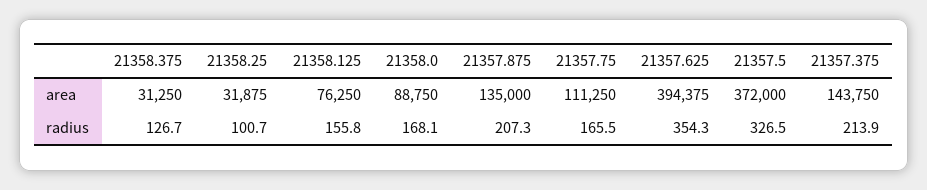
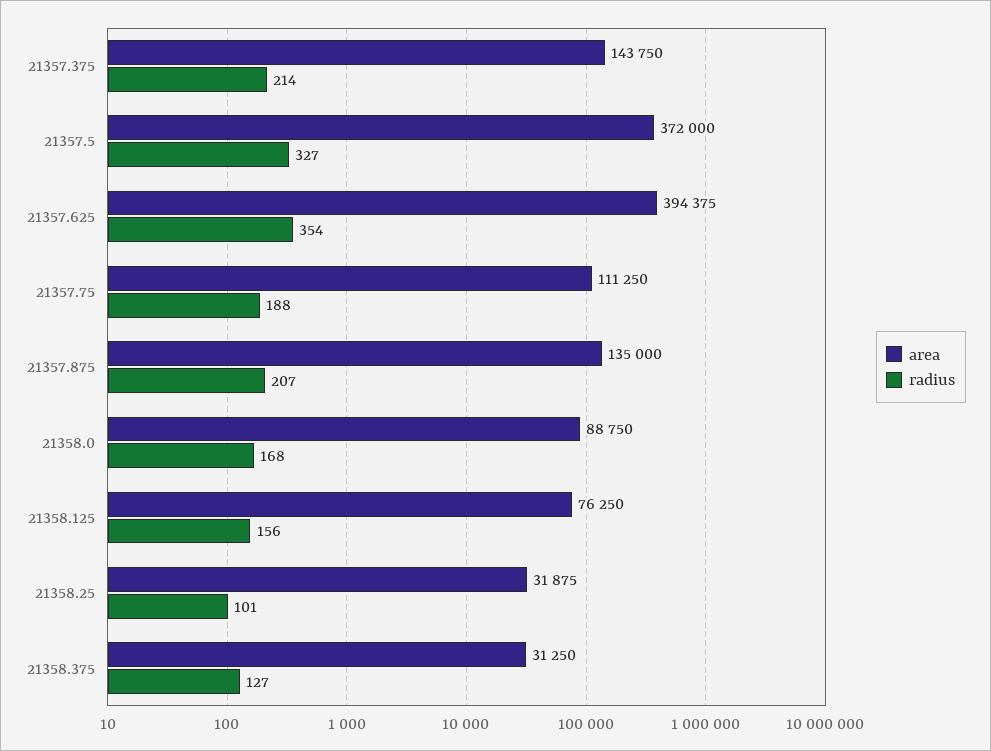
  {
    "area": {
      "21358.375": 31250,
      "21358.25": 31875,
      "21358.125": 76250,
      "21358.0": 88750,
      "21357.875": 135000,
      "21357.75": 111250,
      "21357.625": 394375,
      "21357.5": 372000,
      "21357.375": 143750
    },
    "radius": {
      "21358.375": 126.7,
      "21358.25": 100.7,
      "21358.125": 155.8,
      "21358.0": 168.1,
      "21357.875": 207.3,
-     "21357.75": 165.5,
+     "21357.75": 188,
      "21357.625": 354.3,
      "21357.5": 326.5,
      "21357.375": 213.9
    }
  }

